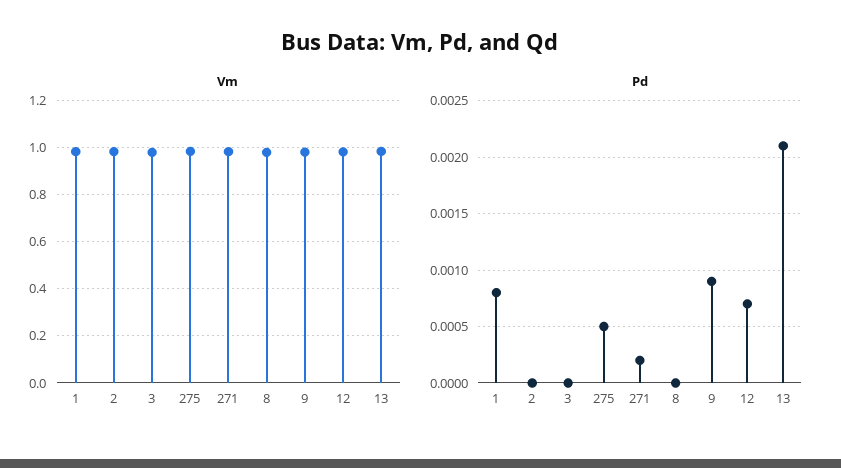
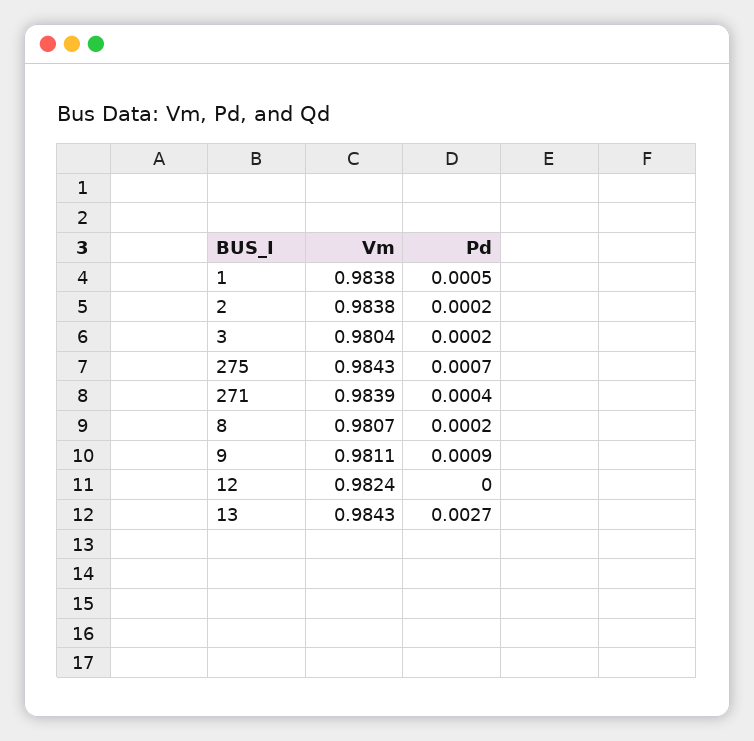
  {
    "Vm": {
      "1": 0.9838,
      "2": 0.9838,
      "3": 0.9804,
      "275": 0.9843,
      "271": 0.9839,
      "8": 0.9807,
      "9": 0.9811,
      "12": 0.9824,
      "13": 0.9843
    },
    "Pd": {
-     "1": 0.0008,
+     "1": 0.0005,
-     "2": 0,
+     "2": 0.0002,
-     "3": 0,
+     "3": 0.0002,
-     "275": 0.0005,
+     "275": 0.0007,
-     "271": 0.0002,
+     "271": 0.0004,
-     "8": 0,
+     "8": 0.0002,
      "9": 0.0009,
-     "12": 0.0007,
+     "12": 0,
-     "13": 0.0021
+     "13": 0.0027
    }
  }

